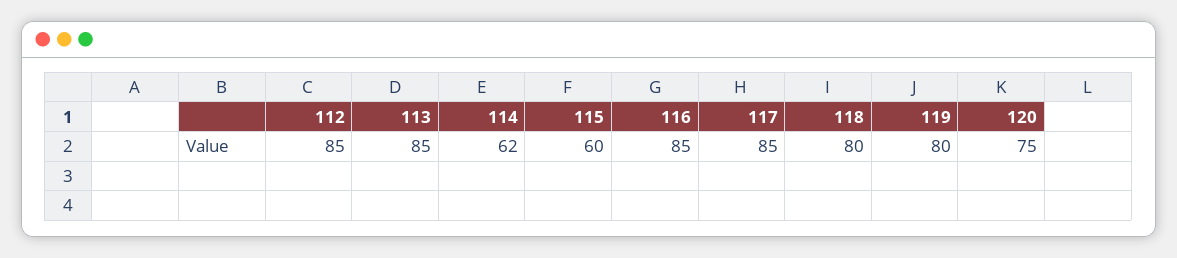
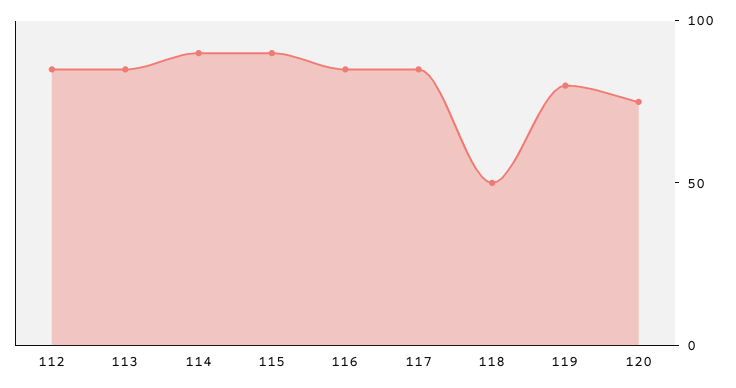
  {
    "112": 85,
    "113": 85,
-   "114": 62,
+   "114": 90,
-   "115": 60,
+   "115": 90,
    "116": 85,
    "117": 85,
-   "118": 80,
+   "118": 50,
    "119": 80,
    "120": 75
  }

